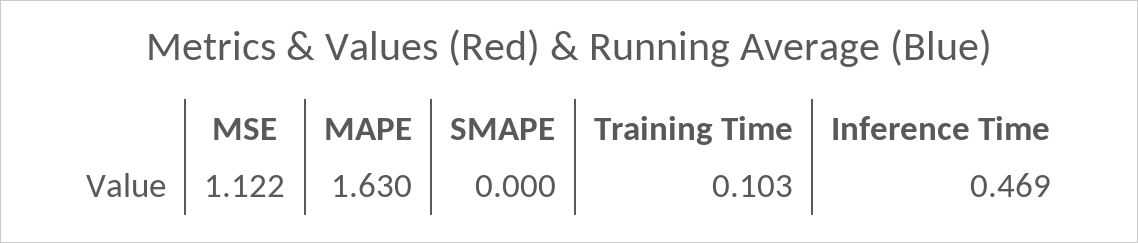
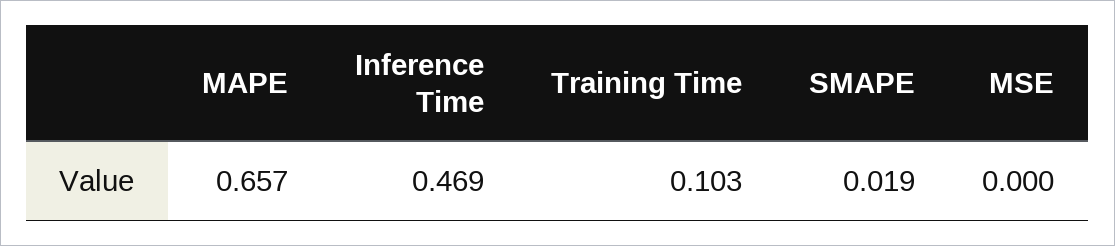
  {
-   "MSE": 1.122,
+   "MSE": 0,
-   "MAPE": 1.63,
+   "MAPE": 0.657,
-   "SMAPE": 0,
+   "SMAPE": 0.019,
    "Training Time": 0.103,
    "Inference Time": 0.469
  }

